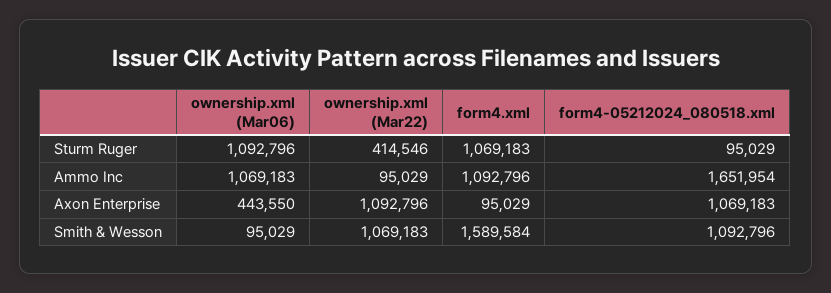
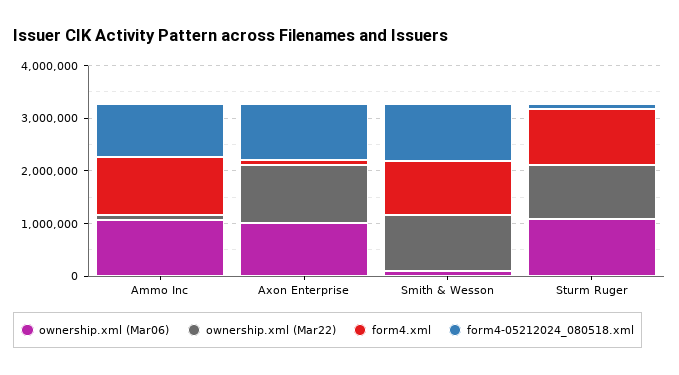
  {
    "ownership.xml (Mar06)": {
      "Sturm Ruger": 1092796,
      "Ammo Inc": 1069183,
-     "Axon Enterprise": 443550,
+     "Axon Enterprise": 1000000,
      "Smith & Wesson": 95029
    },
    "ownership.xml (Mar22)": {
-     "Sturm Ruger": 414546,
+     "Sturm Ruger": 1000000,
      "Ammo Inc": 95029,
      "Axon Enterprise": 1092796,
      "Smith & Wesson": 1069183
    },
    "form4.xml": {
      "Sturm Ruger": 1069183,
      "Ammo Inc": 1092796,
      "Axon Enterprise": 95029,
-     "Smith & Wesson": 1589584
+     "Smith & Wesson": 1000000
    },
    "form4-05212024_080518.xml": {
      "Sturm Ruger": 95029,
-     "Ammo Inc": 1651954,
+     "Ammo Inc": 1000000,
      "Axon Enterprise": 1069183,
      "Smith & Wesson": 1092796
    }
  }

